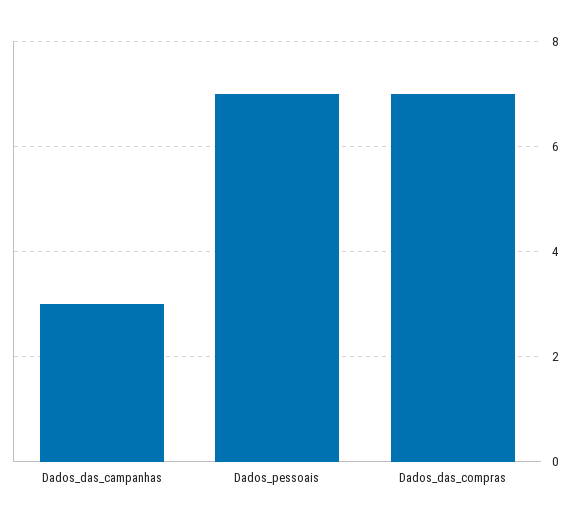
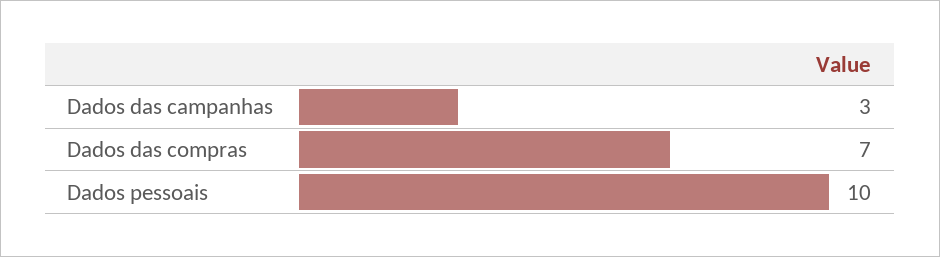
  {
    "Dados_das_campanhas": 3,
-   "Dados_pessoais": 7,
+   "Dados_pessoais": 10,
    "Dados_das_compras": 7
  }

